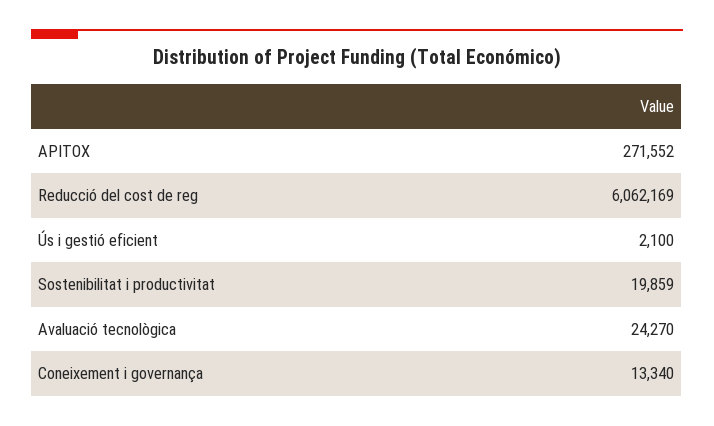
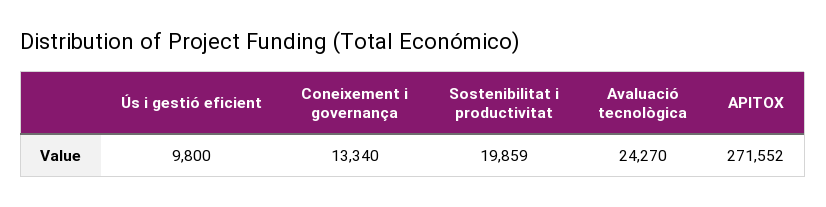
  {
    "APITOX": 271552,
-   "Reducció del cost de reg": 6062169,
-   "Ús i gestió eficient": 2100,
+   "Ús i gestió eficient": 9800,
    "Sostenibilitat i productivitat": 19859,
    "Avaluació tecnològica": 24270,
    "Coneixement i governança": 13340
  }

